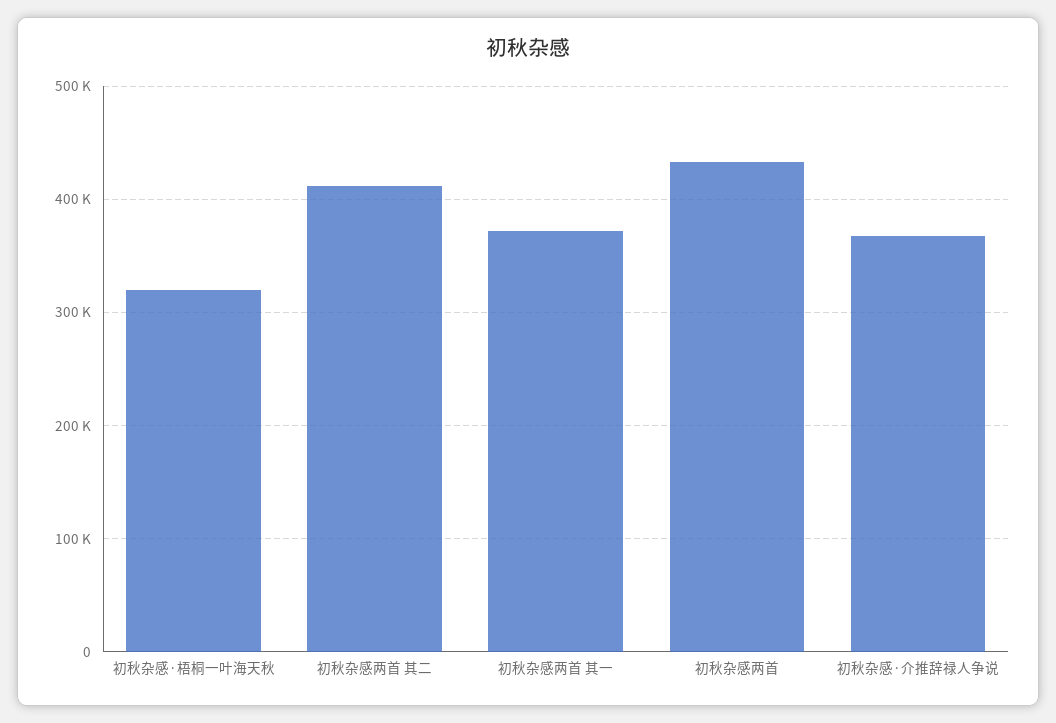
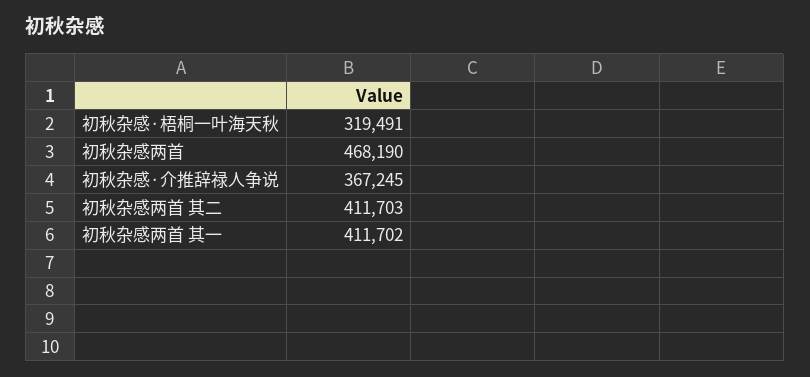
  {
    "初秋杂感·梧桐一叶海天秋": 319491,
    "初秋杂感两首 其二": 411703,
-   "初秋杂感两首 其一": 370000,
+   "初秋杂感两首 其一": 411702,
-   "初秋杂感两首": 430000,
+   "初秋杂感两首": 468190,
    "初秋杂感·介推辞禄人争说": 367245
  }

